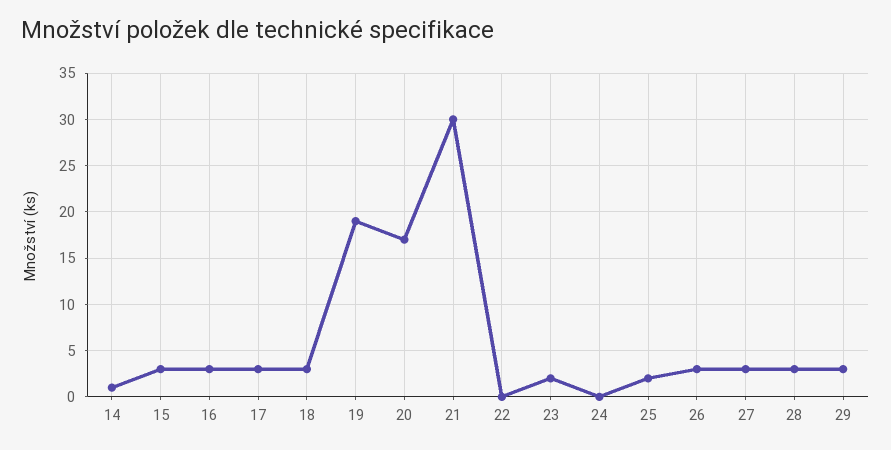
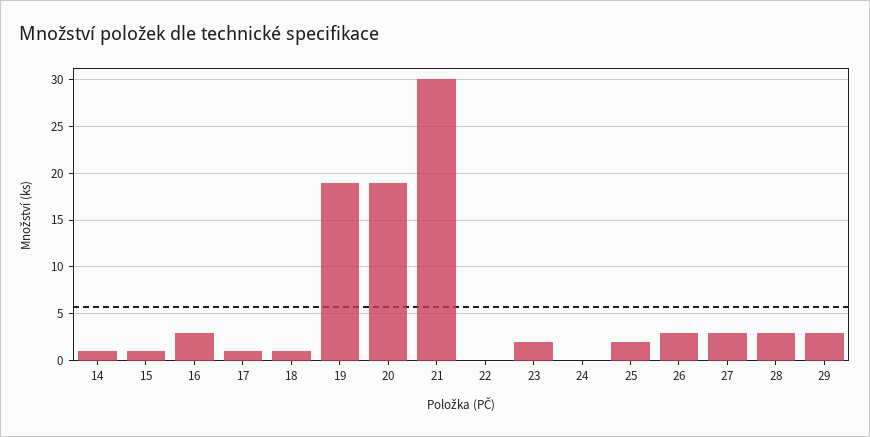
  {
    "14": 1,
-   "15": 3,
+   "15": 1,
    "16": 3,
-   "17": 3,
+   "17": 1,
-   "18": 3,
+   "18": 1,
    "19": 19,
-   "20": 17,
+   "20": 19,
    "21": 30,
    "22": 0,
    "23": 2,
    "24": 0,
    "25": 2,
    "26": 3,
    "27": 3,
    "28": 3,
    "29": 3
  }

